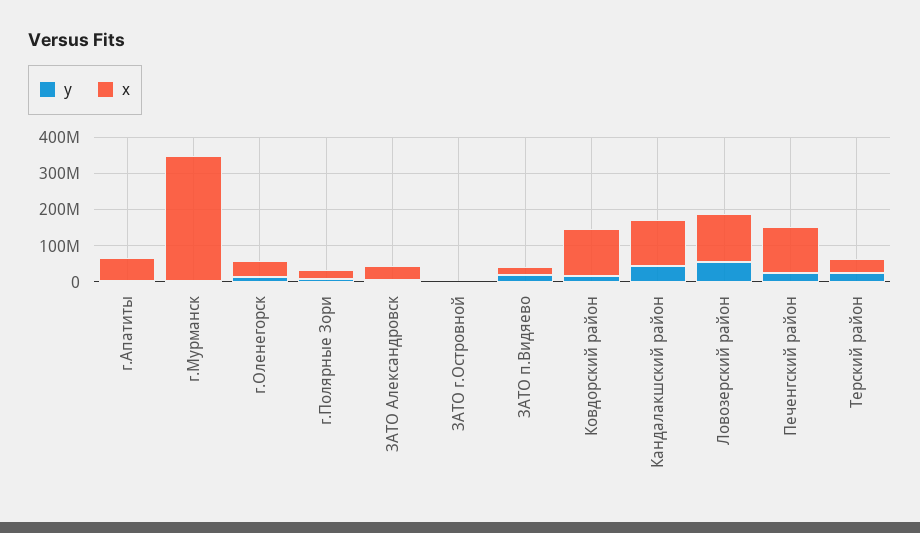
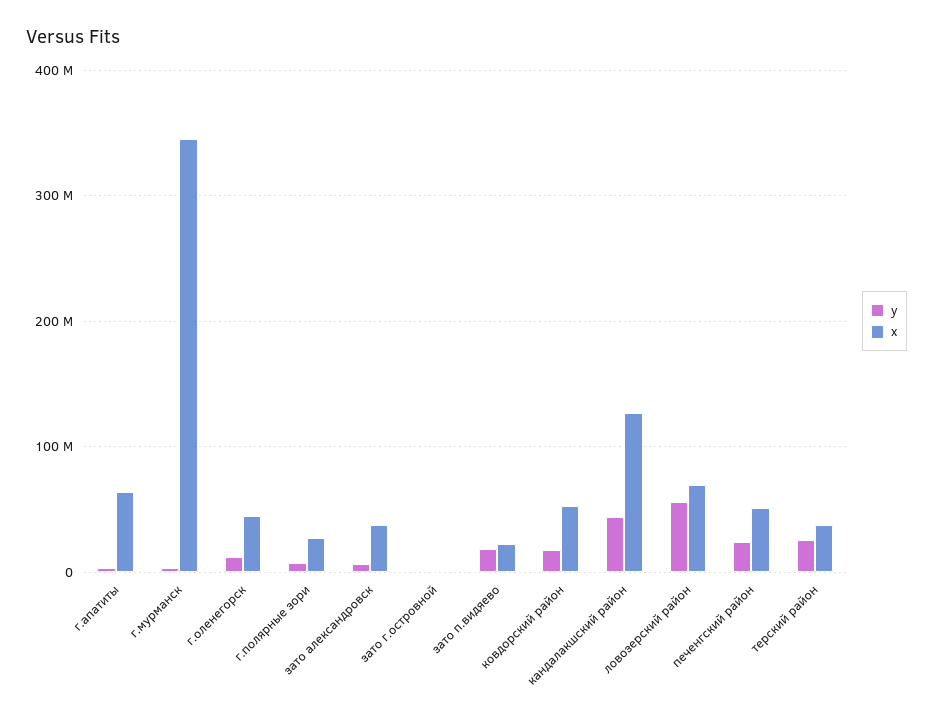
  {
    "y": {
      "г.Апатиты": 0,
      "г.Мурманск": 0,
      "г.Оленегорск": 10000000,
      "г.Полярные Зори": 10000000,
      "ЗАТО Александровск": 10000000,
      "ЗАТО г.Островной": 0,
      "ЗАТО п.Видяево": 20000000,
      "Ковдорский район": 20000000,
      "Кандалакшский район": 40000000,
      "Ловозерский район": 60000000,
      "Печенгский район": 20000000,
      "Терский район": 30000000
    },
    "x": {
      "г.Апатиты": 60000000,
      "г.Мурманск": 350000000,
      "г.Оленегорск": 40000000,
      "г.Полярные Зори": 30000000,
      "ЗАТО Александровск": 40000000,
      "ЗАТО г.Островной": 0,
      "ЗАТО п.Видяево": 20000000,
-     "Ковдорский район": 125000000,
+     "Ковдорский район": 50000000,
      "Кандалакшский район": 130000000,
-     "Ловозерский район": 125000000,
+     "Ловозерский район": 70000000,
-     "Печенгский район": 125000000,
+     "Печенгский район": 50000000,
      "Терский район": 40000000
    }
  }

